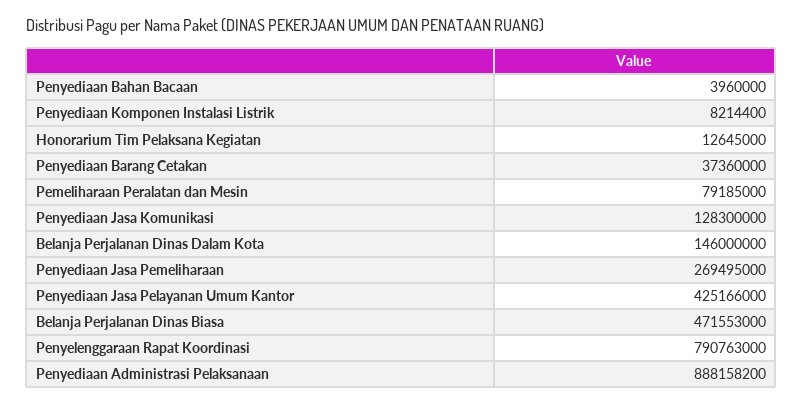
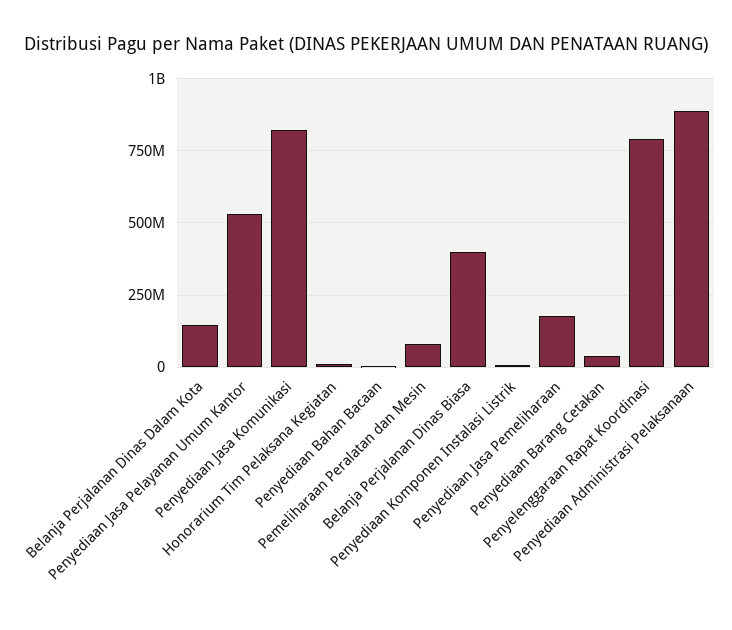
  {
    "Penyediaan Bahan Bacaan": 3960000,
    "Penyediaan Komponen Instalasi Listrik": 8214400,
    "Honorarium Tim Pelaksana Kegiatan": 12645000,
    "Penyediaan Barang Cetakan": 37360000,
    "Pemeliharaan Peralatan dan Mesin": 79185000,
-   "Penyediaan Jasa Komunikasi": 128300000,
+   "Penyediaan Jasa Komunikasi": 825000000,
    "Belanja Perjalanan Dinas Dalam Kota": 146000000,
-   "Penyediaan Jasa Pemeliharaan": 269495000,
+   "Penyediaan Jasa Pemeliharaan": 175000000,
-   "Penyediaan Jasa Pelayanan Umum Kantor": 425166000,
+   "Penyediaan Jasa Pelayanan Umum Kantor": 525000000,
-   "Belanja Perjalanan Dinas Biasa": 471553000,
+   "Belanja Perjalanan Dinas Biasa": 400000000,
    "Penyelenggaraan Rapat Koordinasi": 790763000,
    "Penyediaan Administrasi Pelaksanaan": 888158200
  }

